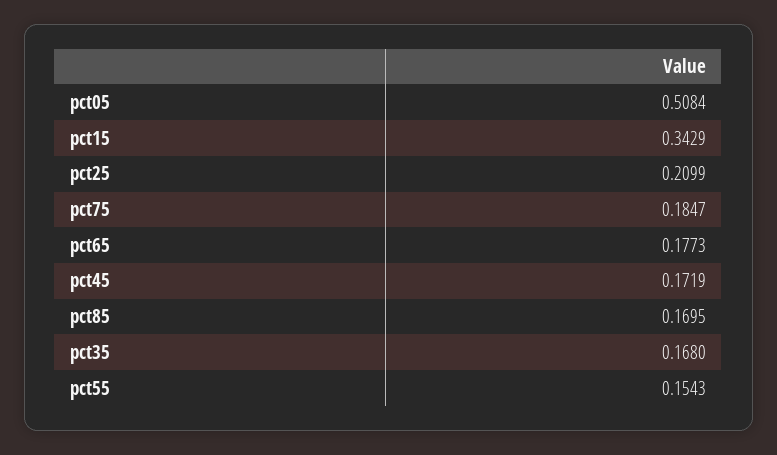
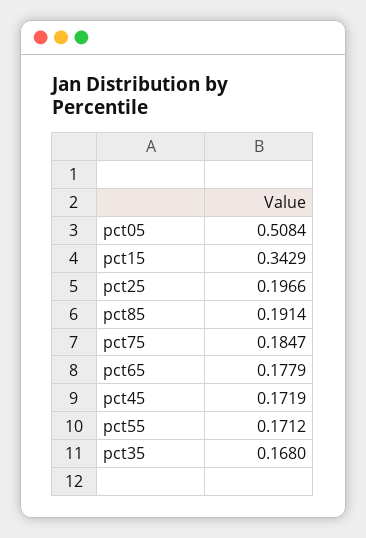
  {
    "pct05": 0.5084,
    "pct15": 0.3429,
-   "pct25": 0.2099,
+   "pct25": 0.1966,
    "pct75": 0.1847,
-   "pct65": 0.1773,
+   "pct65": 0.1779,
    "pct45": 0.1719,
-   "pct85": 0.1695,
+   "pct85": 0.1914,
    "pct35": 0.168,
-   "pct55": 0.1543
+   "pct55": 0.1712
  }

